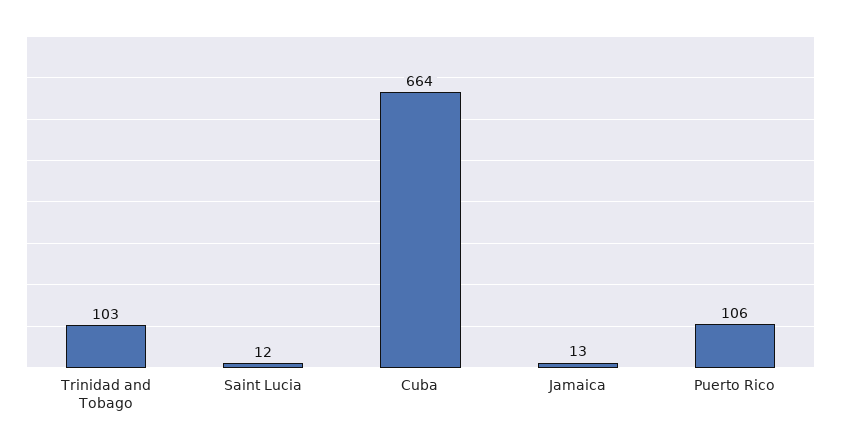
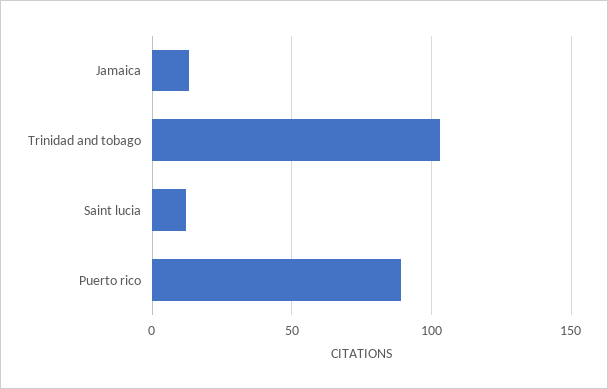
  {
    "Trinidad and Tobago": 103,
    "Saint Lucia": 12,
-   "Cuba": 664,
    "Jamaica": 13,
-   "Puerto Rico": 106
+   "Puerto Rico": 90
  }

